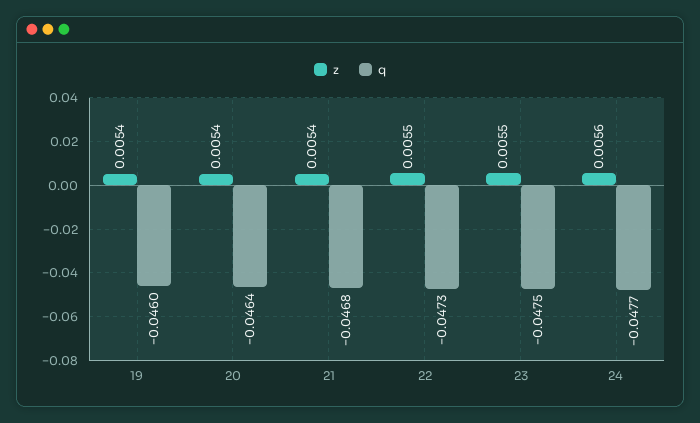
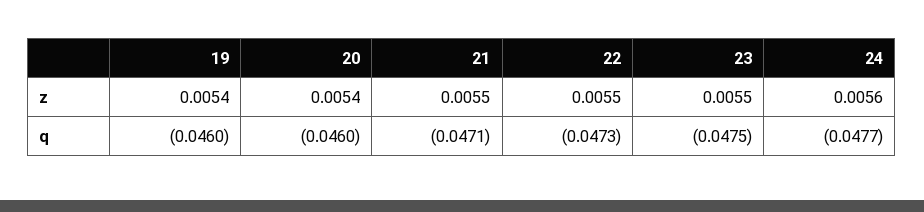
  {
    "z": {
      "19": 0.0054,
      "20": 0.0054,
-     "21": 0.0054,
+     "21": 0.0055,
      "22": 0.0055,
      "23": 0.0055,
      "24": 0.0056
    },
    "q": {
      "19": -0.046,
-     "20": -0.0464,
+     "20": -0.046,
-     "21": -0.0468,
+     "21": -0.0471,
      "22": -0.0473,
      "23": -0.0475,
      "24": -0.0477
    }
  }

